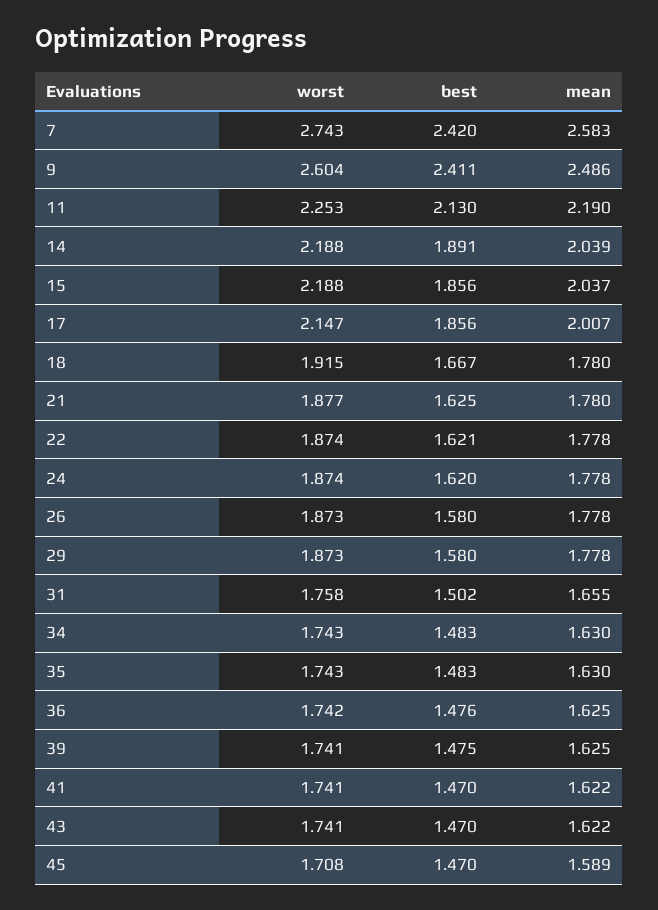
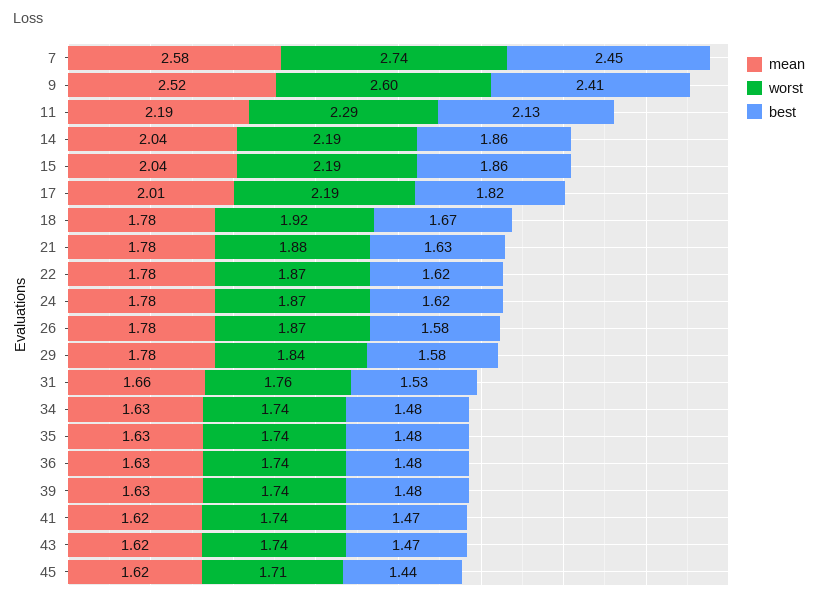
  {
    "worst": {
      "7": 2.743,
      "9": 2.604,
-     "11": 2.253,
+     "11": 2.29,
      "14": 2.188,
      "15": 2.188,
-     "17": 2.147,
+     "17": 2.19,
      "18": 1.915,
      "21": 1.877,
      "22": 1.874,
      "24": 1.874,
      "26": 1.873,
-     "29": 1.873,
+     "29": 1.84,
      "31": 1.758,
      "34": 1.743,
      "35": 1.743,
      "36": 1.742,
      "39": 1.741,
      "41": 1.741,
      "43": 1.741,
      "45": 1.708
    },
    "best": {
-     "7": 2.42,
+     "7": 2.45,
      "9": 2.411,
      "11": 2.13,
-     "14": 1.891,
+     "14": 1.86,
      "15": 1.856,
-     "17": 1.856,
+     "17": 1.82,
      "18": 1.667,
      "21": 1.625,
      "22": 1.621,
      "24": 1.62,
      "26": 1.58,
      "29": 1.58,
-     "31": 1.502,
+     "31": 1.53,
      "34": 1.483,
      "35": 1.483,
      "36": 1.476,
      "39": 1.475,
      "41": 1.47,
      "43": 1.47,
-     "45": 1.47
+     "45": 1.44
    },
    "mean": {
      "7": 2.583,
-     "9": 2.486,
+     "9": 2.52,
      "11": 2.19,
      "14": 2.039,
      "15": 2.037,
      "17": 2.007,
      "18": 1.78,
      "21": 1.78,
      "22": 1.778,
      "24": 1.778,
      "26": 1.778,
      "29": 1.778,
      "31": 1.655,
      "34": 1.63,
      "35": 1.63,
      "36": 1.625,
      "39": 1.625,
      "41": 1.622,
      "43": 1.622,
-     "45": 1.589
+     "45": 1.62
    }
  }

